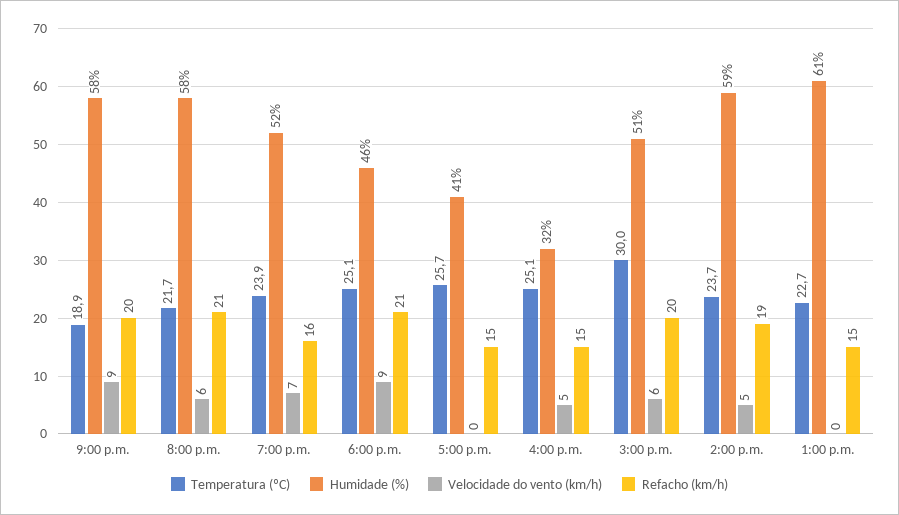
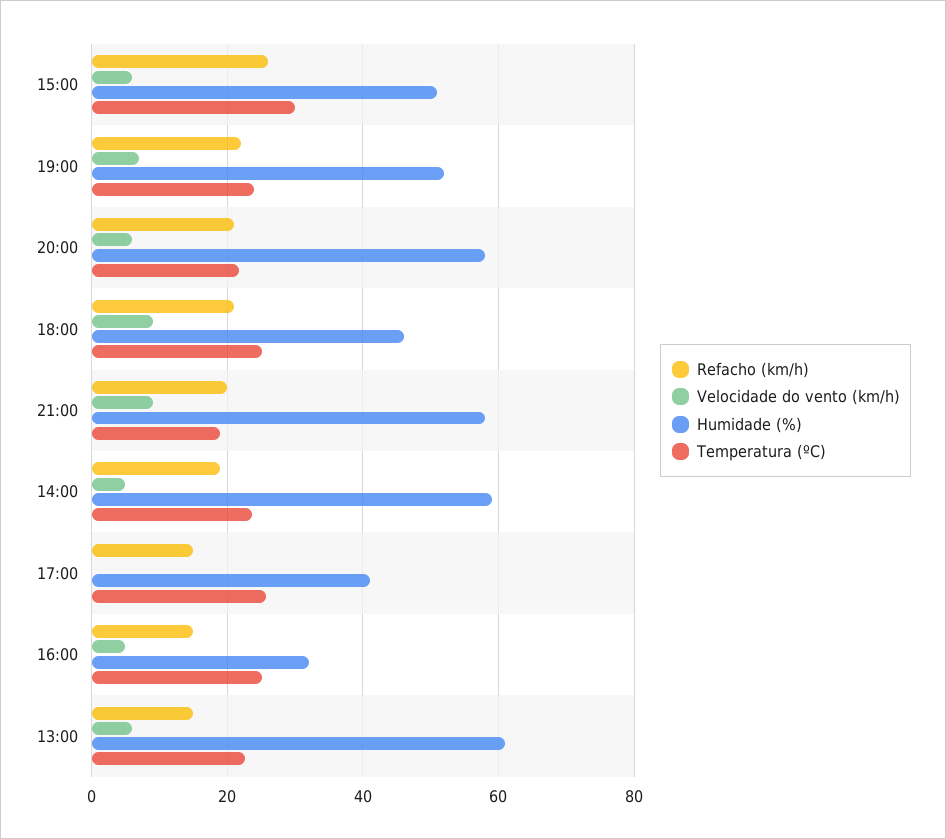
  {
    "Temperatura (ºC)": {
      "9:00 p.m.": 18.9,
      "8:00 p.m.": 21.7,
      "7:00 p.m.": 23.9,
      "6:00 p.m.": 25.1,
      "5:00 p.m.": 25.7,
      "4:00 p.m.": 25.1,
      "3:00 p.m.": 30,
      "2:00 p.m.": 23.7,
      "1:00 p.m.": 22.7
    },
    "Humidade (%)": {
      "9:00 p.m.": 58,
      "8:00 p.m.": 58,
      "7:00 p.m.": 52,
      "6:00 p.m.": 46,
      "5:00 p.m.": 41,
      "4:00 p.m.": 32,
      "3:00 p.m.": 51,
      "2:00 p.m.": 59,
      "1:00 p.m.": 61
    },
    "Velocidade do vento (km/h)": {
      "9:00 p.m.": 9,
      "8:00 p.m.": 6,
      "7:00 p.m.": 7,
      "6:00 p.m.": 9,
      "5:00 p.m.": 0,
      "4:00 p.m.": 5,
      "3:00 p.m.": 6,
      "2:00 p.m.": 5,
-     "1:00 p.m.": 0
+     "1:00 p.m.": 6
    },
    "Refacho (km/h)": {
      "9:00 p.m.": 20,
      "8:00 p.m.": 21,
-     "7:00 p.m.": 16,
+     "7:00 p.m.": 22,
      "6:00 p.m.": 21,
      "5:00 p.m.": 15,
      "4:00 p.m.": 15,
-     "3:00 p.m.": 20,
+     "3:00 p.m.": 26,
      "2:00 p.m.": 19,
      "1:00 p.m.": 15
    }
  }

